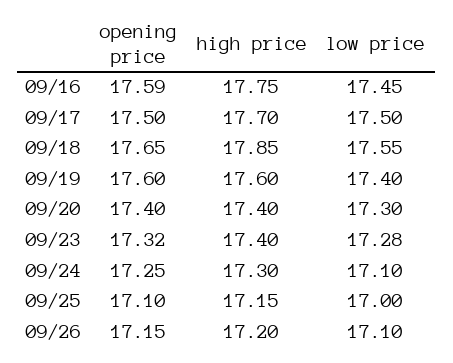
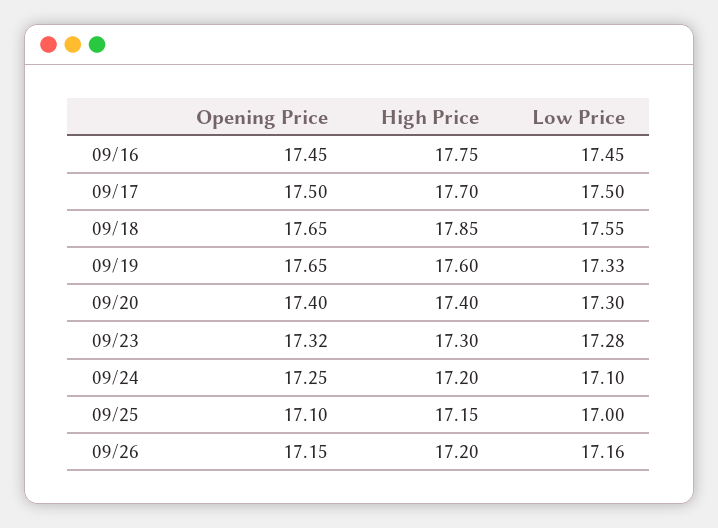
  {
    "opening price": {
-     "09/16": 17.59,
+     "09/16": 17.45,
      "09/17": 17.5,
      "09/18": 17.65,
-     "09/19": 17.6,
+     "09/19": 17.65,
      "09/20": 17.4,
      "09/23": 17.32,
      "09/24": 17.25,
      "09/25": 17.1,
      "09/26": 17.15
    },
    "high price": {
      "09/16": 17.75,
      "09/17": 17.7,
      "09/18": 17.85,
      "09/19": 17.6,
      "09/20": 17.4,
-     "09/23": 17.4,
+     "09/23": 17.3,
-     "09/24": 17.3,
+     "09/24": 17.2,
      "09/25": 17.15,
      "09/26": 17.2
    },
    "low price": {
      "09/16": 17.45,
      "09/17": 17.5,
      "09/18": 17.55,
-     "09/19": 17.4,
+     "09/19": 17.33,
      "09/20": 17.3,
      "09/23": 17.28,
      "09/24": 17.1,
      "09/25": 17,
-     "09/26": 17.1
+     "09/26": 17.16
    }
  }

